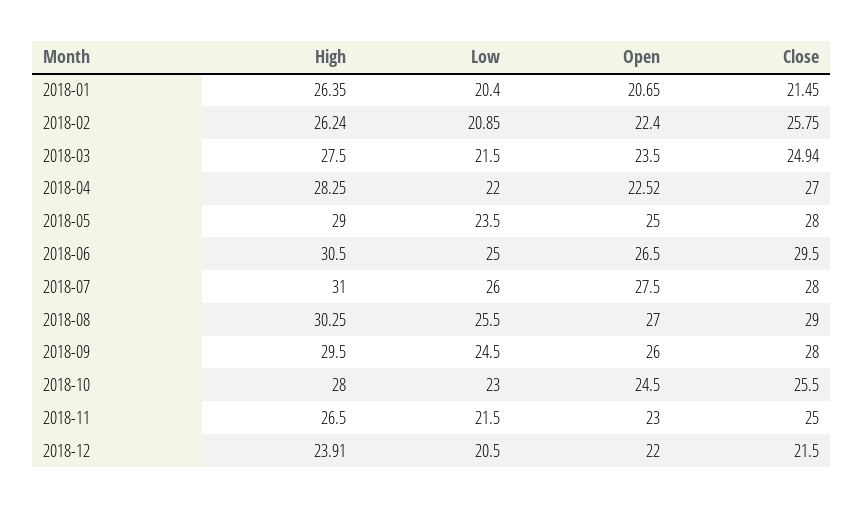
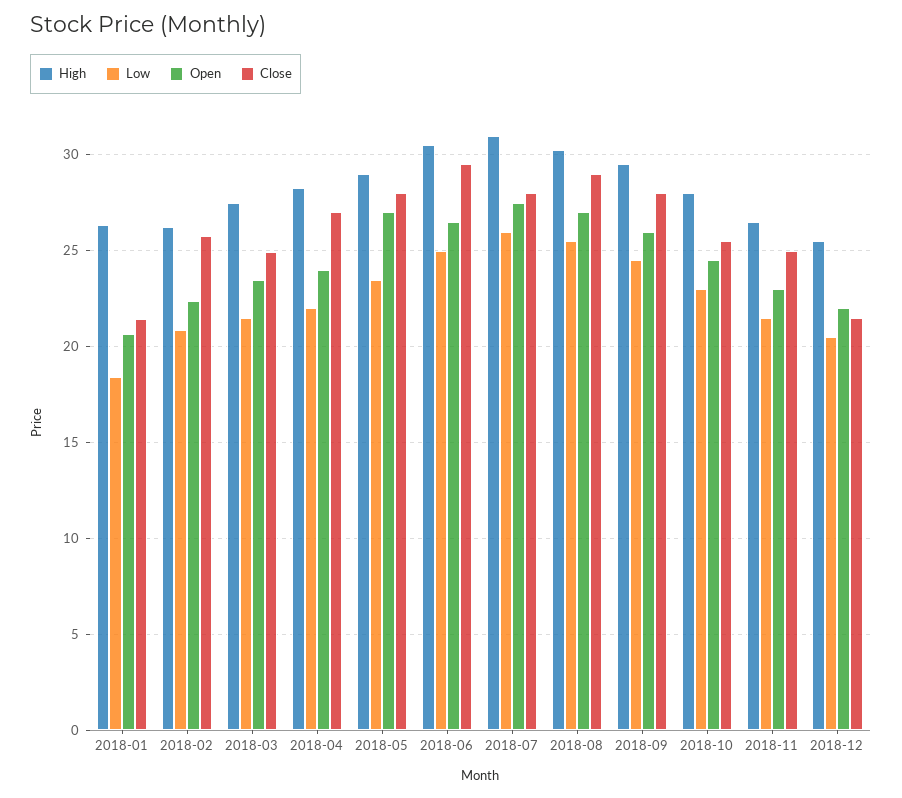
  {
    "High": {
      "2018-01": 26.35,
      "2018-02": 26.24,
      "2018-03": 27.5,
      "2018-04": 28.25,
      "2018-05": 29,
      "2018-06": 30.5,
      "2018-07": 31,
      "2018-08": 30.25,
      "2018-09": 29.5,
      "2018-10": 28,
      "2018-11": 26.5,
-     "2018-12": 23.91
+     "2018-12": 25.5
    },
    "Low": {
-     "2018-01": 20.4,
+     "2018-01": 18.5,
      "2018-02": 20.85,
      "2018-03": 21.5,
      "2018-04": 22,
      "2018-05": 23.5,
      "2018-06": 25,
      "2018-07": 26,
      "2018-08": 25.5,
      "2018-09": 24.5,
      "2018-10": 23,
      "2018-11": 21.5,
      "2018-12": 20.5
    },
    "Open": {
      "2018-01": 20.65,
      "2018-02": 22.4,
      "2018-03": 23.5,
-     "2018-04": 22.52,
+     "2018-04": 24,
-     "2018-05": 25,
+     "2018-05": 27,
      "2018-06": 26.5,
      "2018-07": 27.5,
      "2018-08": 27,
      "2018-09": 26,
      "2018-10": 24.5,
      "2018-11": 23,
      "2018-12": 22
    },
    "Close": {
      "2018-01": 21.45,
      "2018-02": 25.75,
      "2018-03": 24.94,
      "2018-04": 27,
      "2018-05": 28,
      "2018-06": 29.5,
      "2018-07": 28,
      "2018-08": 29,
      "2018-09": 28,
      "2018-10": 25.5,
      "2018-11": 25,
      "2018-12": 21.5
    }
  }

